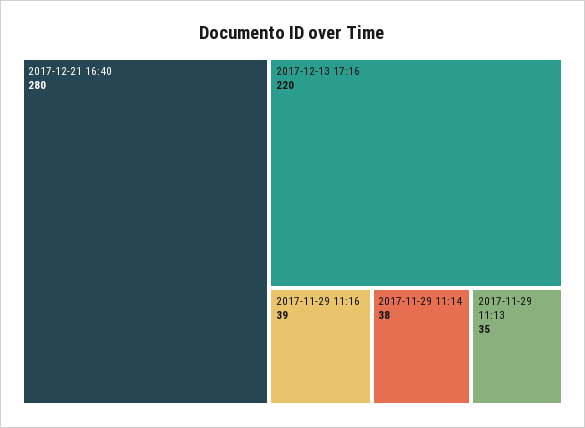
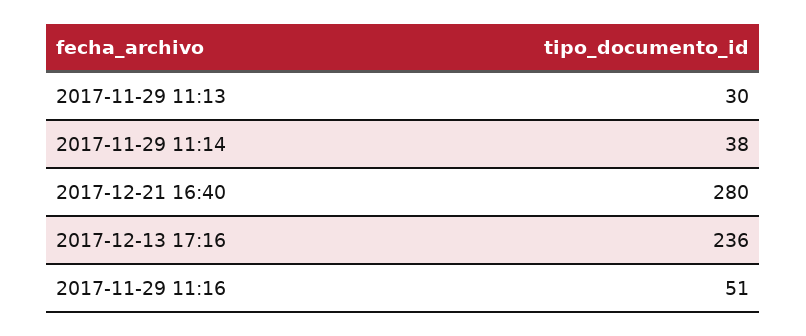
  {
    "2017-12-21 16:40": 280,
-   "2017-12-13 17:16": 220,
+   "2017-12-13 17:16": 236,
-   "2017-11-29 11:16": 39,
+   "2017-11-29 11:16": 51,
    "2017-11-29 11:14": 38,
-   "2017-11-29 11:13": 35
+   "2017-11-29 11:13": 30
  }

